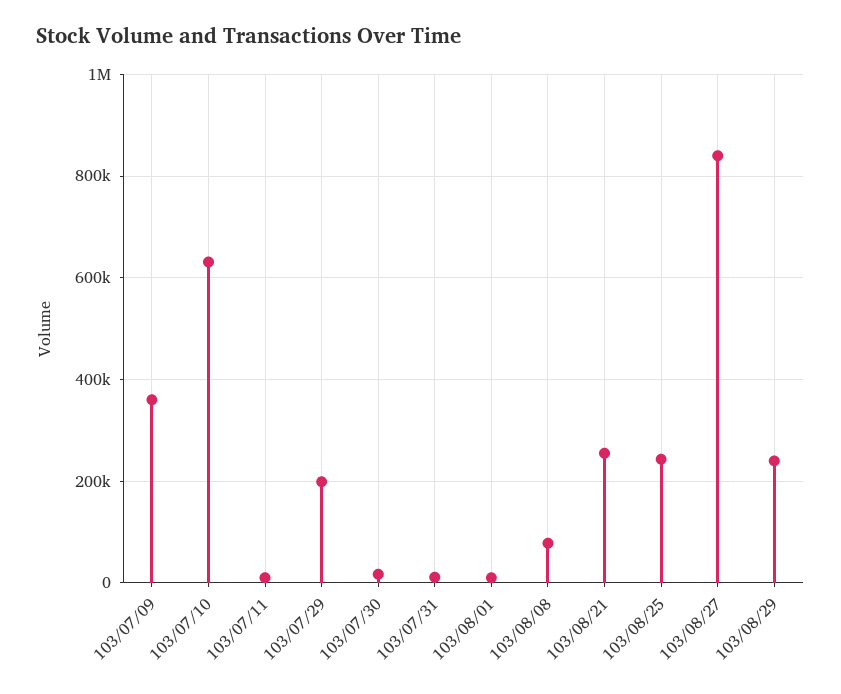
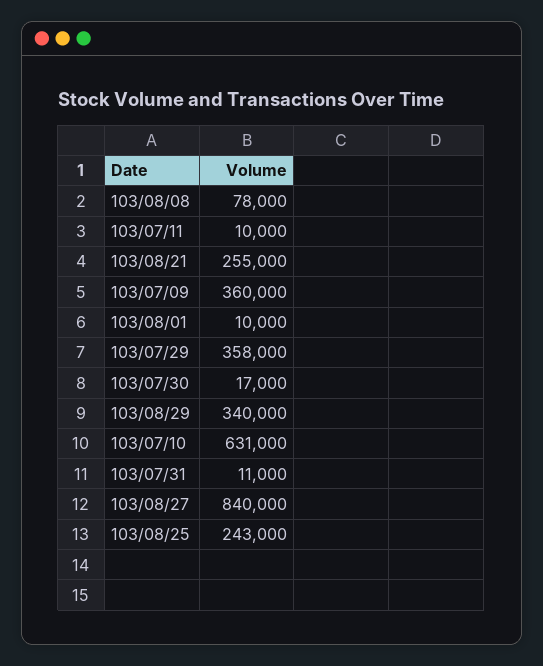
  {
    "103/07/09": 360000,
    "103/07/10": 631000,
    "103/07/11": 10000,
-   "103/07/29": 200000,
+   "103/07/29": 358000,
    "103/07/30": 17000,
    "103/07/31": 11000,
    "103/08/01": 10000,
    "103/08/08": 78000,
    "103/08/21": 255000,
    "103/08/25": 243000,
    "103/08/27": 840000,
-   "103/08/29": 240000
+   "103/08/29": 340000
  }

